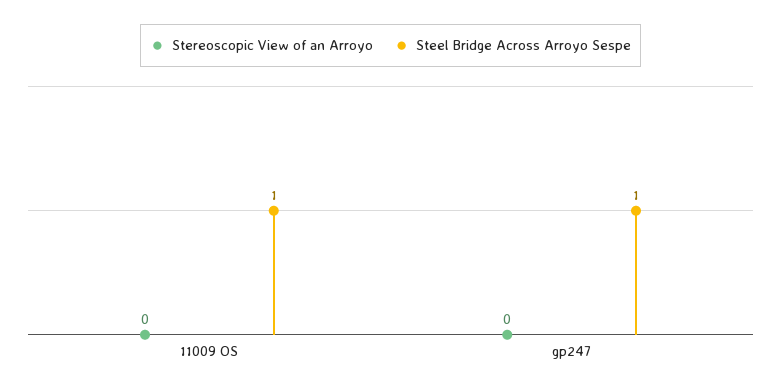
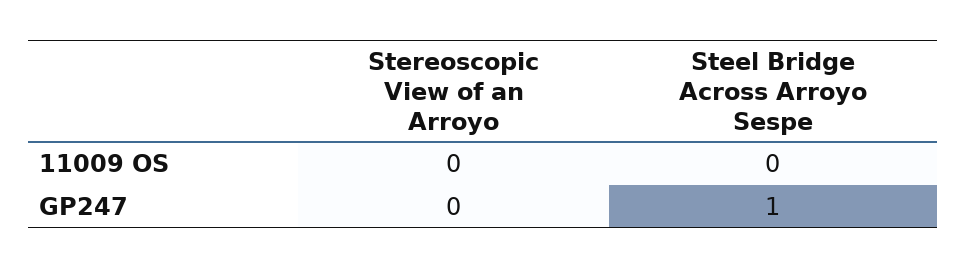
  {
    "Stereoscopic View of an Arroyo": {
      "11009 OS": 0,
      "gp247": 0
    },
    "Steel Bridge Across Arroyo Sespe": {
-     "11009 OS": 1,
+     "11009 OS": 0,
      "gp247": 1
    }
  }

